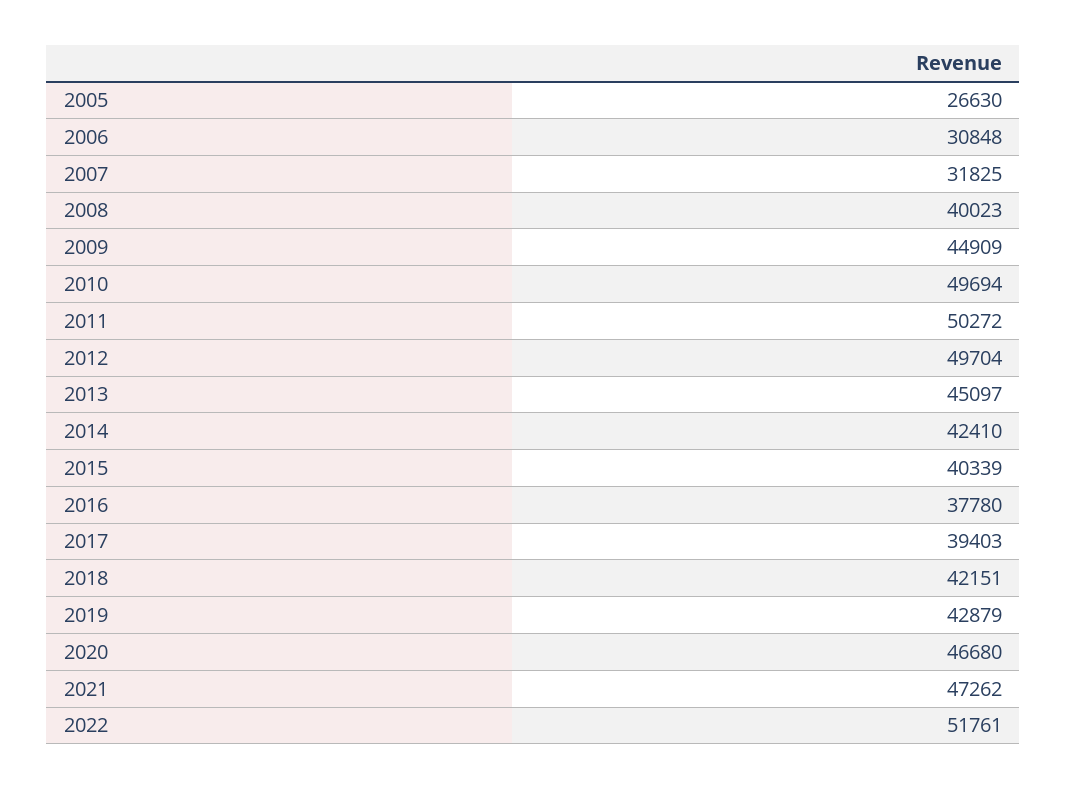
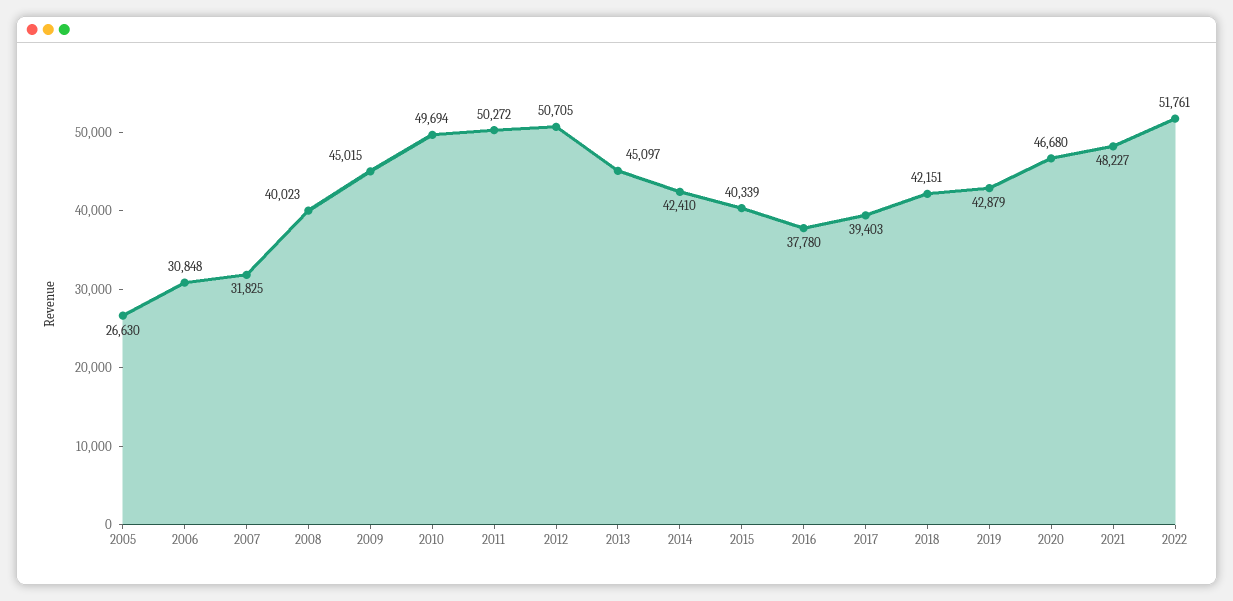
  {
    "2005": 26630,
    "2006": 30848,
    "2007": 31825,
    "2008": 40023,
-   "2009": 44909,
+   "2009": 45015,
    "2010": 49694,
    "2011": 50272,
-   "2012": 49704,
+   "2012": 50705,
    "2013": 45097,
    "2014": 42410,
    "2015": 40339,
    "2016": 37780,
    "2017": 39403,
    "2018": 42151,
    "2019": 42879,
    "2020": 46680,
-   "2021": 47262,
+   "2021": 48227,
    "2022": 51761
  }

